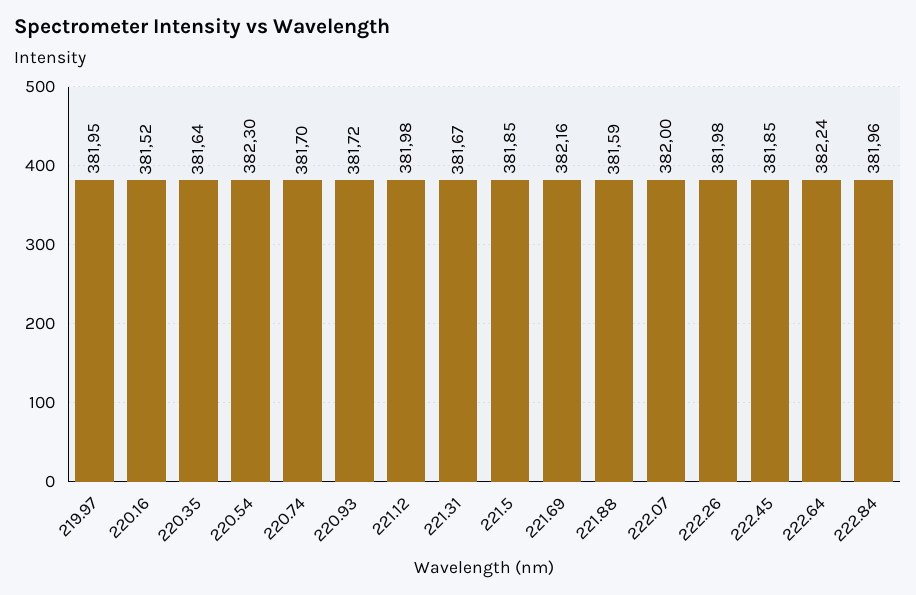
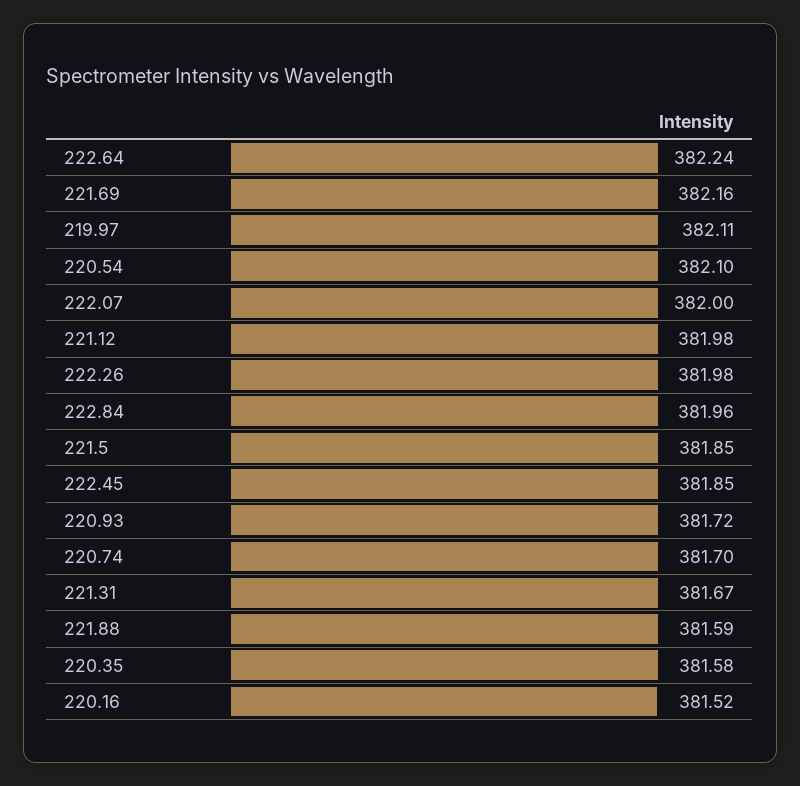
  {
-   "219.97": 381.95,
+   "219.97": 382.11,
    "220.16": 381.52,
-   "220.35": 381.64,
+   "220.35": 381.58,
-   "220.54": 382.3,
+   "220.54": 382.1,
    "220.74": 381.7,
    "220.93": 381.72,
    "221.12": 381.98,
    "221.31": 381.67,
    "221.5": 381.85,
    "221.69": 382.16,
    "221.88": 381.59,
    "222.07": 382,
    "222.26": 381.98,
    "222.45": 381.85,
    "222.64": 382.24,
    "222.84": 381.96
  }

